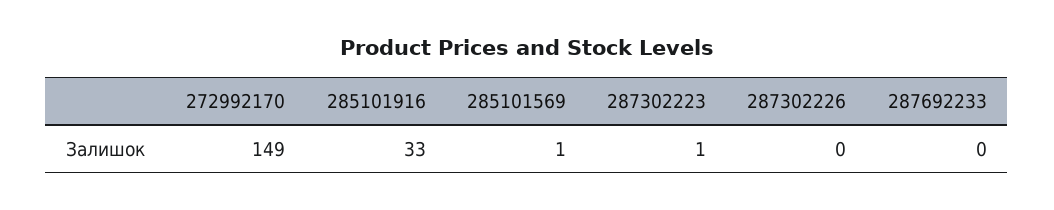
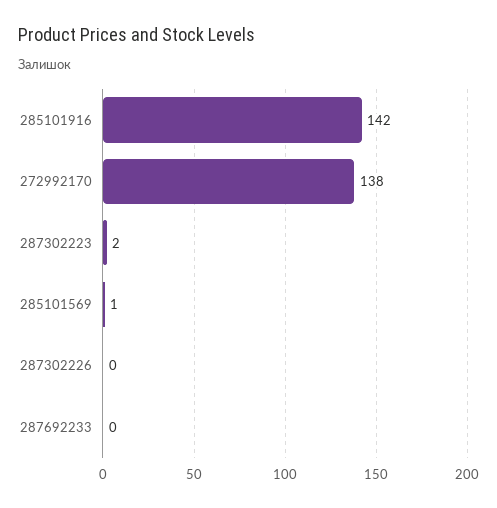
  {
-   "272992170": 149,
+   "272992170": 138,
-   "285101916": 33,
+   "285101916": 142,
    "285101569": 1,
-   "287302223": 1,
+   "287302223": 2,
    "287302226": 0,
    "287692233": 0
  }

